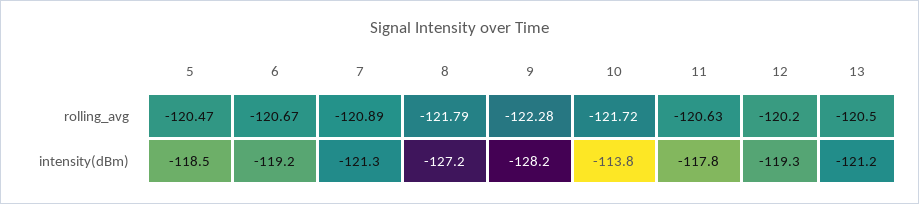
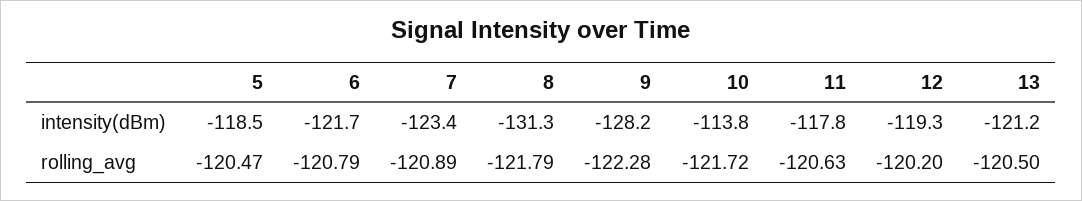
  {
    "5": {
      "rolling_avg": -120.47,
      "intensity(dBm)": -118.5
    },
    "6": {
-     "rolling_avg": -120.67,
+     "rolling_avg": -120.79,
-     "intensity(dBm)": -119.2
+     "intensity(dBm)": -121.7
    },
    "7": {
      "rolling_avg": -120.89,
-     "intensity(dBm)": -121.3
+     "intensity(dBm)": -123.4
    },
    "8": {
      "rolling_avg": -121.79,
-     "intensity(dBm)": -127.2
+     "intensity(dBm)": -131.3
    },
    "9": {
      "rolling_avg": -122.28,
      "intensity(dBm)": -128.2
    },
    "10": {
      "rolling_avg": -121.72,
      "intensity(dBm)": -113.8
    },
    "11": {
      "rolling_avg": -120.63,
      "intensity(dBm)": -117.8
    },
    "12": {
      "rolling_avg": -120.2,
      "intensity(dBm)": -119.3
    },
    "13": {
      "rolling_avg": -120.5,
      "intensity(dBm)": -121.2
    }
  }

